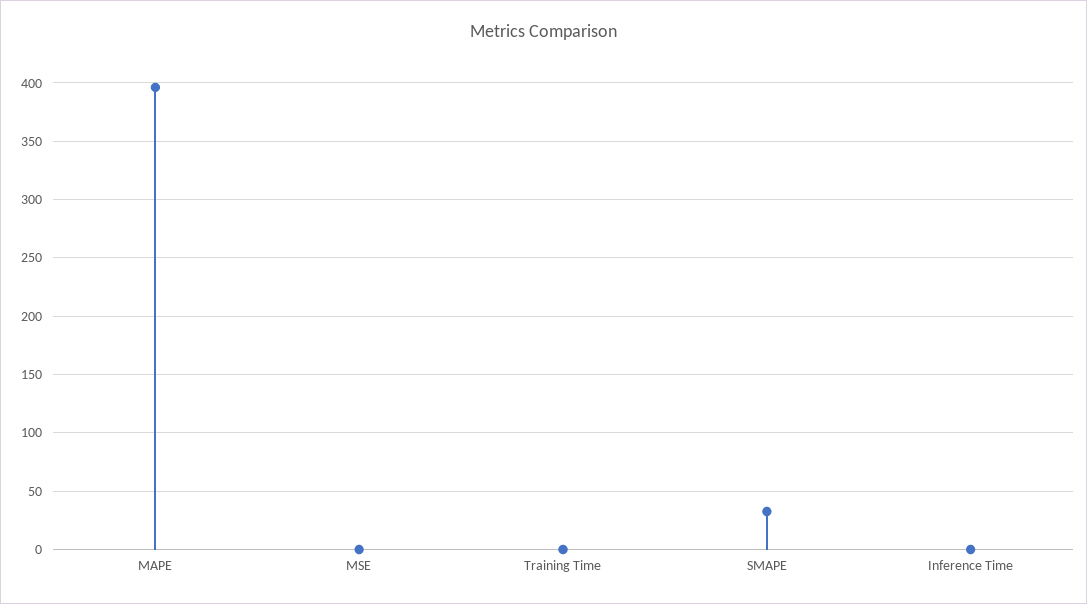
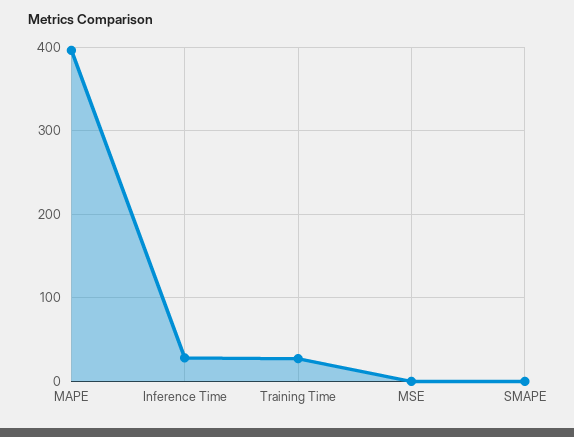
  {
    "MAPE": 400,
    "MSE": 0,
-   "Training Time": 0,
+   "Training Time": 30,
-   "SMAPE": 30,
+   "SMAPE": 0,
-   "Inference Time": 0
+   "Inference Time": 30
  }

